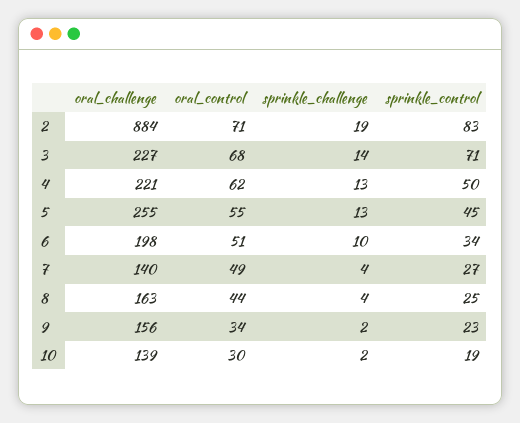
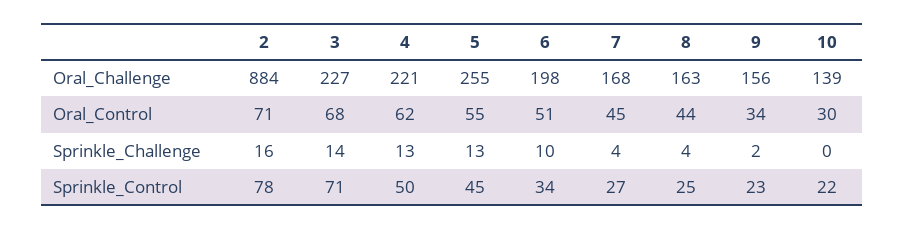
  {
    "oral_challenge": {
      "2": 884,
      "3": 227,
      "4": 221,
      "5": 255,
      "6": 198,
-     "7": 140,
+     "7": 168,
      "8": 163,
      "9": 156,
      "10": 139
    },
    "oral_control": {
      "2": 71,
      "3": 68,
      "4": 62,
      "5": 55,
      "6": 51,
-     "7": 49,
+     "7": 45,
      "8": 44,
      "9": 34,
      "10": 30
    },
    "sprinkle_challenge": {
-     "2": 19,
+     "2": 16,
      "3": 14,
      "4": 13,
      "5": 13,
      "6": 10,
      "7": 4,
      "8": 4,
      "9": 2,
-     "10": 2
+     "10": 0
    },
    "sprinkle_control": {
-     "2": 83,
+     "2": 78,
      "3": 71,
      "4": 50,
      "5": 45,
      "6": 34,
      "7": 27,
      "8": 25,
      "9": 23,
-     "10": 19
+     "10": 22
    }
  }

